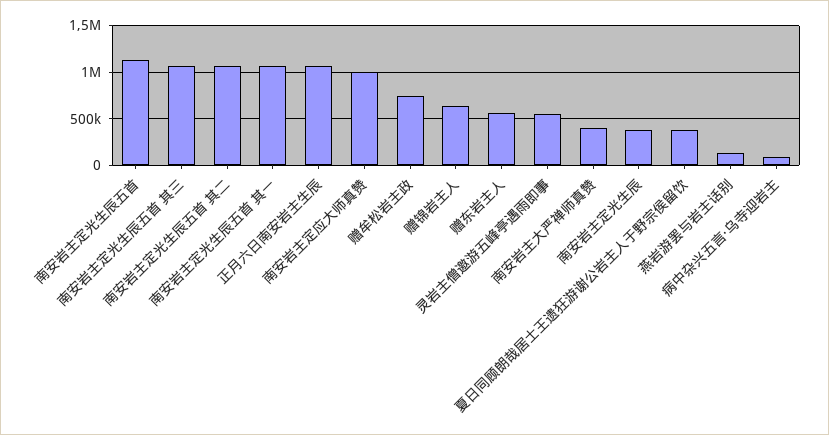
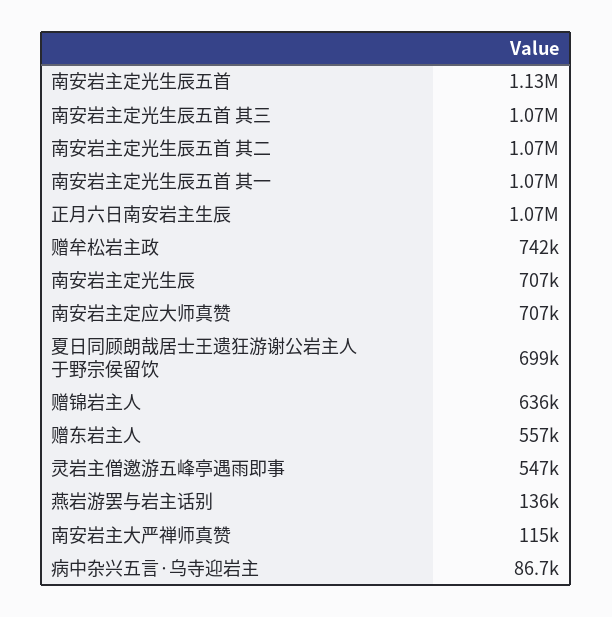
  {
    "南安岩主定光生辰五首": 1130000,
    "南安岩主定光生辰五首 其三": 1070000,
    "南安岩主定光生辰五首 其二": 1070000,
    "南安岩主定光生辰五首 其一": 1070000,
    "正月六日南安岩主生辰": 1070000,
-   "南安岩主定应大师真赞": 1000000,
+   "南安岩主定应大师真赞": 707000,
    "赠牟松岩主政": 742000,
    "赠锦岩主人": 636000,
    "赠东岩主人": 557000,
    "灵岩主僧邀游五峰亭遇雨即事": 547000,
-   "南安岩主大严禅师真赞": 400000,
+   "南安岩主大严禅师真赞": 115000,
-   "南安岩主定光生辰": 400000,
+   "南安岩主定光生辰": 707000,
-   "夏日同顾朗哉居士王遗狂游谢公岩主人于野宗侯留饮": 400000,
+   "夏日同顾朗哉居士王遗狂游谢公岩主人于野宗侯留饮": 699000,
    "燕岩游罢与岩主话别": 136000,
    "病中杂兴五言·乌寺迎岩主": 86700
  }

